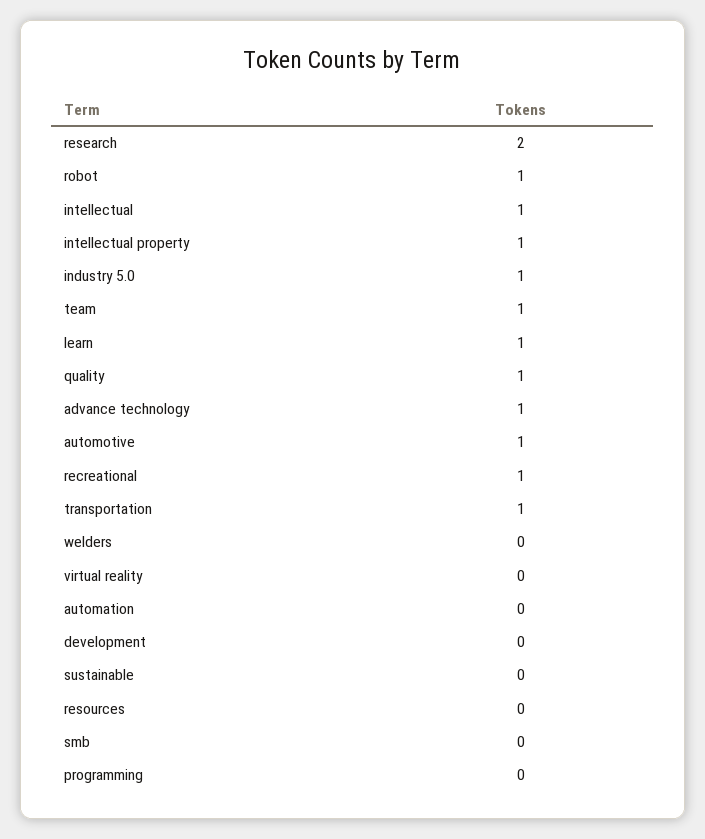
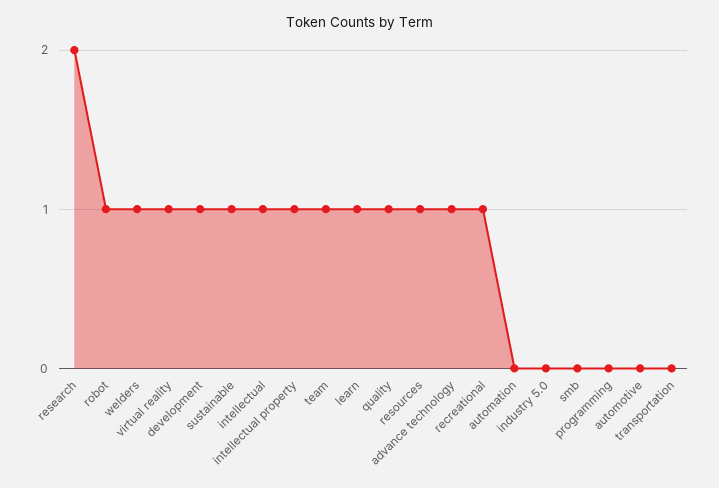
  {
    "research": 2,
    "robot": 1,
    "intellectual": 1,
    "intellectual property": 1,
-   "industry 5.0": 1,
+   "industry 5.0": 0,
    "team": 1,
    "learn": 1,
    "quality": 1,
    "advance technology": 1,
-   "automotive": 1,
+   "automotive": 0,
    "recreational": 1,
-   "transportation": 1,
+   "transportation": 0,
-   "welders": 0,
+   "welders": 1,
-   "virtual reality": 0,
+   "virtual reality": 1,
    "automation": 0,
-   "development": 0,
+   "development": 1,
-   "sustainable": 0,
+   "sustainable": 1,
-   "resources": 0,
+   "resources": 1,
    "smb": 0,
    "programming": 0
  }

